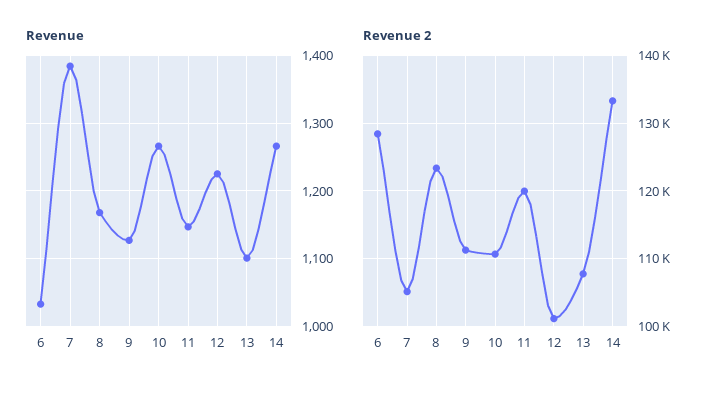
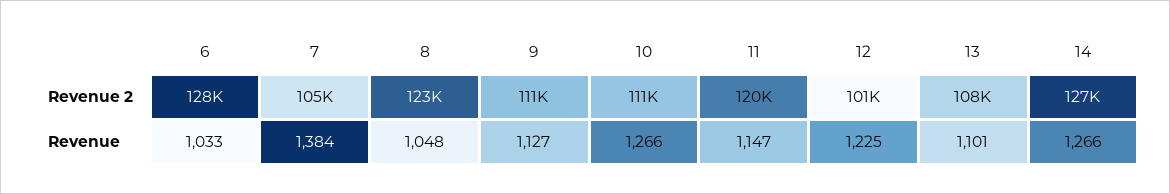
  {
    "Revenue": {
      "6": 1033,
      "7": 1384,
-     "8": 1170,
+     "8": 1048,
      "9": 1127,
      "10": 1266,
      "11": 1147,
      "12": 1225,
      "13": 1101,
      "14": 1266
    },
    "Revenue 2": {
      "6": 128000,
      "7": 105000,
      "8": 123000,
      "9": 111000,
      "10": 111000,
      "11": 120000,
      "12": 101000,
      "13": 108000,
-     "14": 133000
+     "14": 127000
    }
  }

